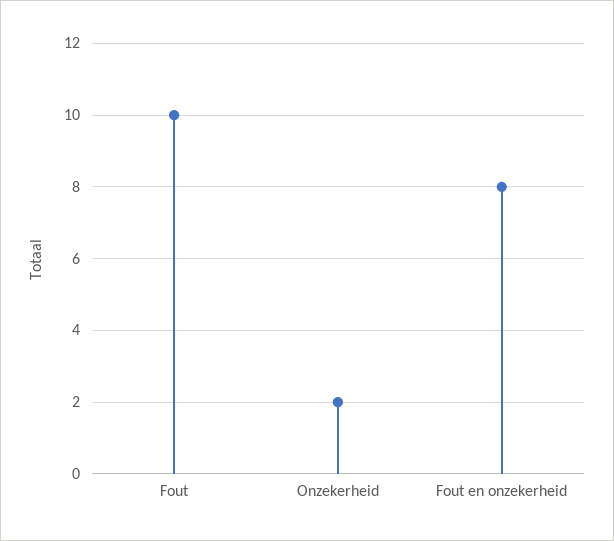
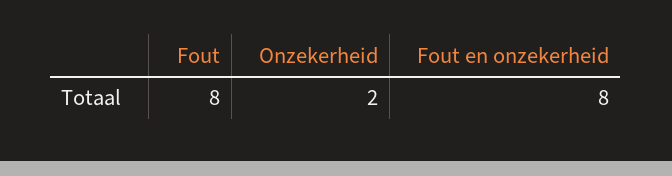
  {
-   "Fout": 10,
+   "Fout": 8,
    "Onzekerheid": 2,
    "Fout en onzekerheid": 8
  }

